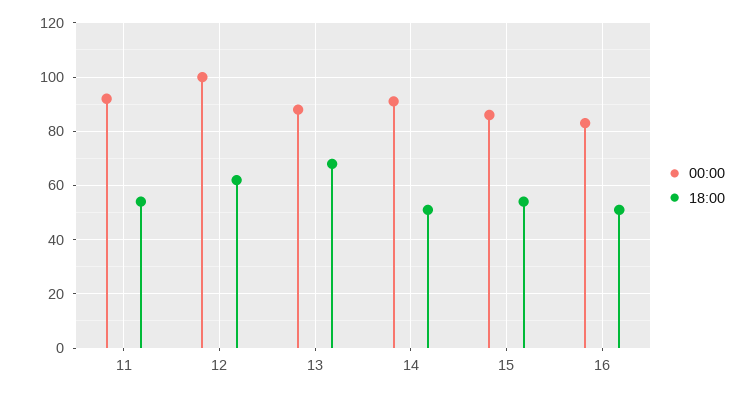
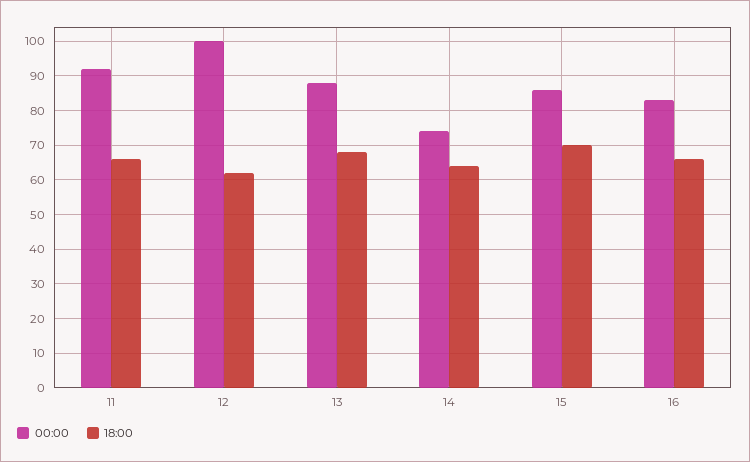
  {
    "00:00": {
      "11": 90,
      "12": 100,
      "13": 90,
-     "14": 90,
+     "14": 75,
      "15": 85,
      "16": 85
    },
    "18:00": {
-     "11": 55,
+     "11": 65,
      "12": 60,
      "13": 70,
-     "14": 50,
+     "14": 65,
-     "15": 55,
+     "15": 70,
-     "16": 50
+     "16": 65
    }
  }

